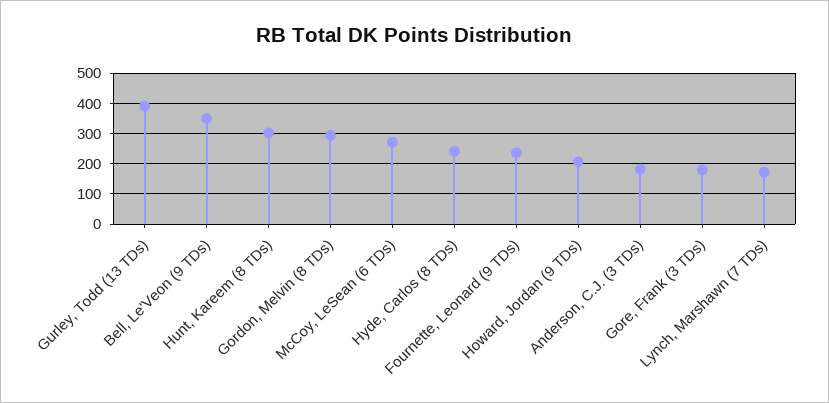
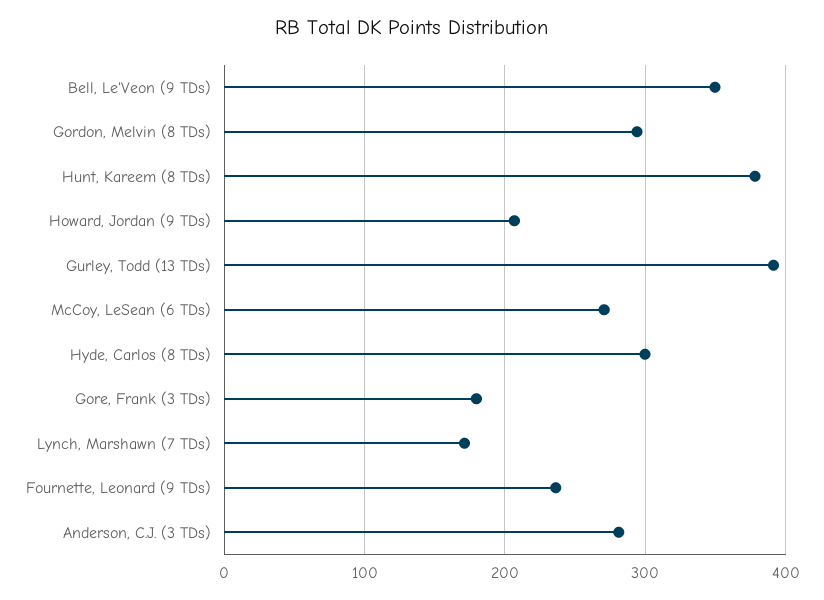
  {
    "Gurley, Todd (13 TDs)": 390,
    "Bell, Le'Veon (9 TDs)": 350,
-   "Hunt, Kareem (8 TDs)": 300,
+   "Hunt, Kareem (8 TDs)": 380,
    "Gordon, Melvin (8 TDs)": 290,
    "McCoy, LeSean (6 TDs)": 270,
-   "Hyde, Carlos (8 TDs)": 240,
+   "Hyde, Carlos (8 TDs)": 300,
    "Fournette, Leonard (9 TDs)": 240,
    "Howard, Jordan (9 TDs)": 210,
-   "Anderson, C.J. (3 TDs)": 180,
+   "Anderson, C.J. (3 TDs)": 280,
    "Gore, Frank (3 TDs)": 180,
    "Lynch, Marshawn (7 TDs)": 170
  }

